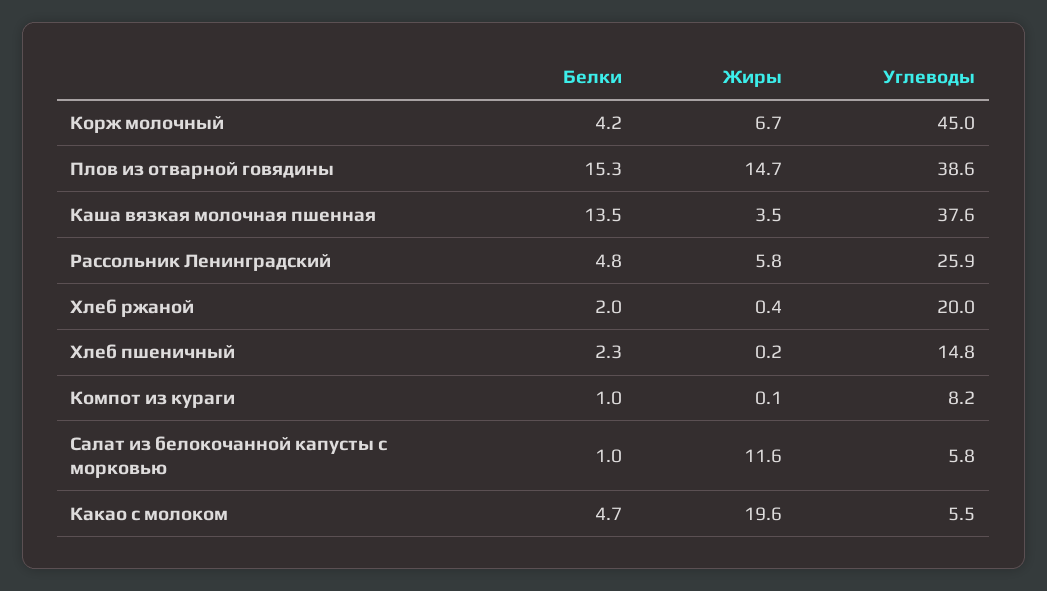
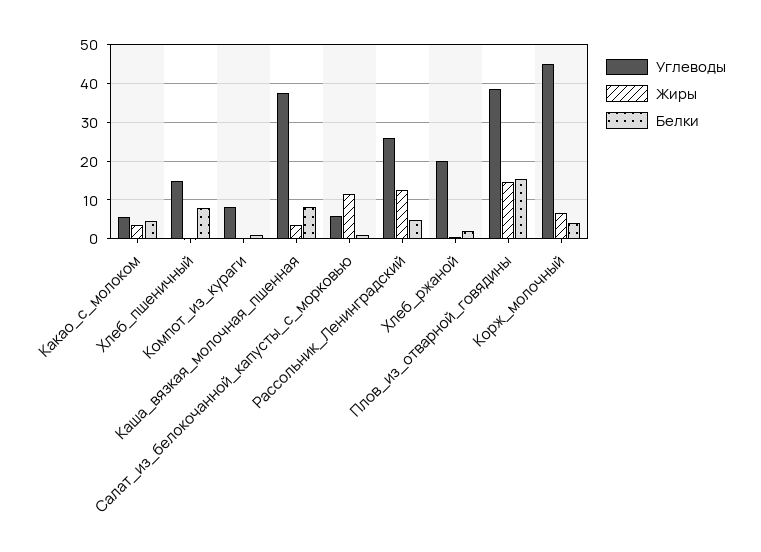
  {
    "Белки": {
      "Корж молочный": 4.2,
      "Плов из отварной говядины": 15.3,
-     "Каша вязкая молочная пшенная": 13.5,
+     "Каша вязкая молочная пшенная": 8,
      "Рассольник Ленинградский": 4.8,
      "Хлеб ржаной": 2,
-     "Хлеб пшеничный": 2.3,
+     "Хлеб пшеничный": 8,
      "Компот из кураги": 1,
      "Салат из белокочанной капусты с морковью": 1,
      "Какао с молоком": 4.7
    },
    "Жиры": {
      "Корж молочный": 6.7,
      "Плов из отварной говядины": 14.7,
      "Каша вязкая молочная пшенная": 3.5,
-     "Рассольник Ленинградский": 5.8,
+     "Рассольник Ленинградский": 12,
      "Хлеб ржаной": 0.4,
      "Хлеб пшеничный": 0.2,
      "Компот из кураги": 0.1,
      "Салат из белокочанной капусты с морковью": 11.6,
-     "Какао с молоком": 19.6
+     "Какао с молоком": 4
    },
    "Углеводы": {
      "Корж молочный": 45,
      "Плов из отварной говядины": 38.6,
      "Каша вязкая молочная пшенная": 37.6,
      "Рассольник Ленинградский": 25.9,
      "Хлеб ржаной": 20,
      "Хлеб пшеничный": 14.8,
      "Компот из кураги": 8.2,
      "Салат из белокочанной капусты с морковью": 5.8,
      "Какао с молоком": 5.5
    }
  }

